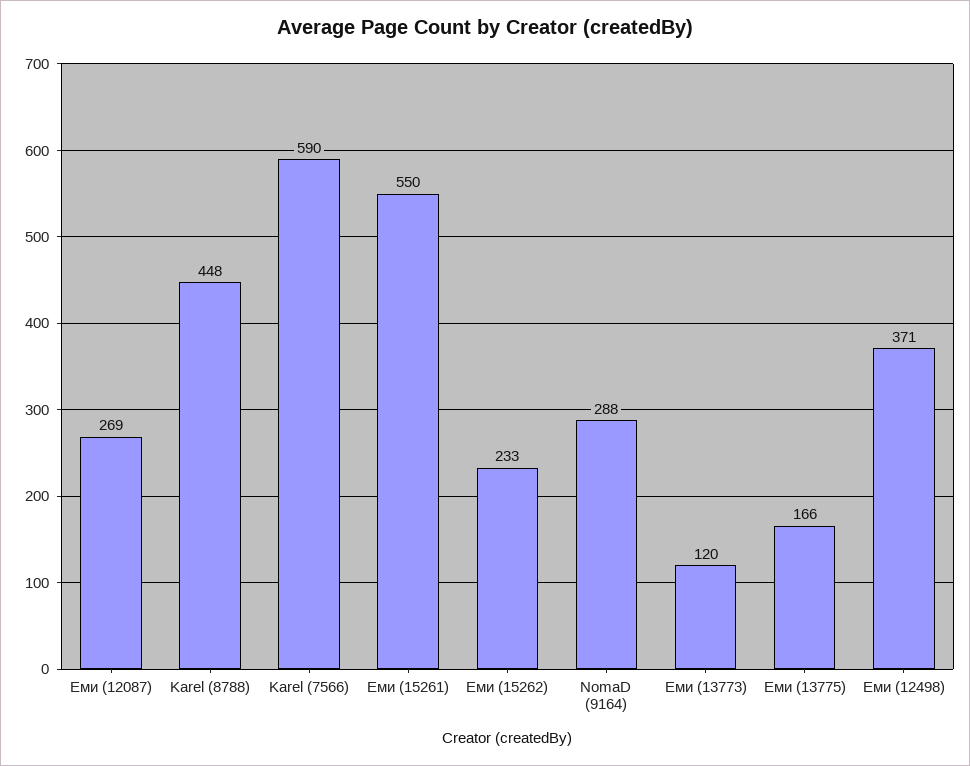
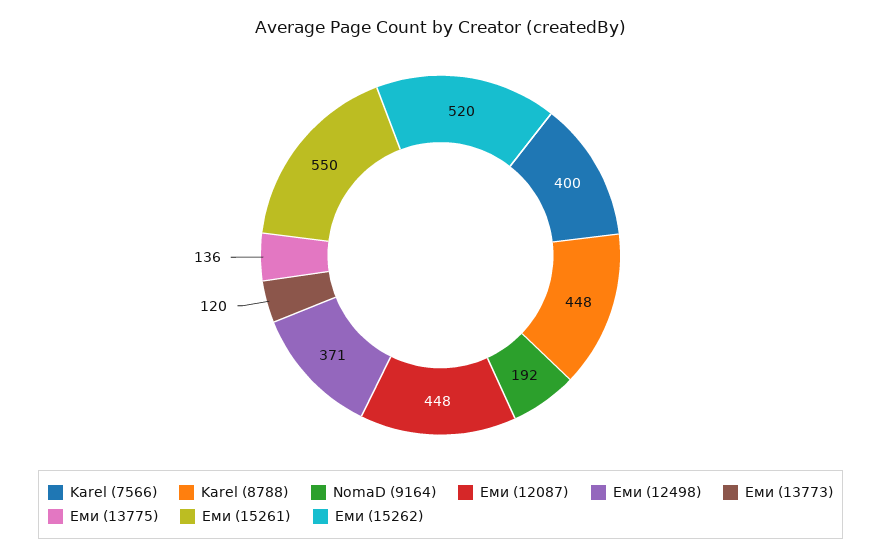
  {
-   "Еми (12087)": 269,
+   "Еми (12087)": 448,
    "Karel (8788)": 448,
-   "Karel (7566)": 590,
+   "Karel (7566)": 400,
    "Еми (15261)": 550,
-   "Еми (15262)": 233,
+   "Еми (15262)": 520,
-   "NomaD (9164)": 288,
+   "NomaD (9164)": 192,
    "Еми (13773)": 120,
-   "Еми (13775)": 166,
+   "Еми (13775)": 136,
    "Еми (12498)": 371
  }

